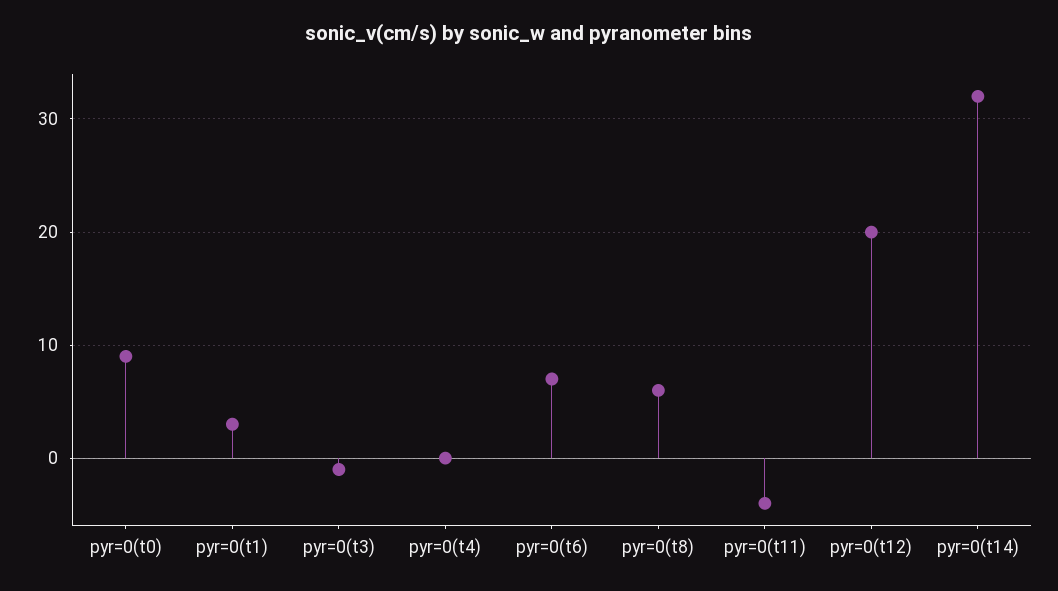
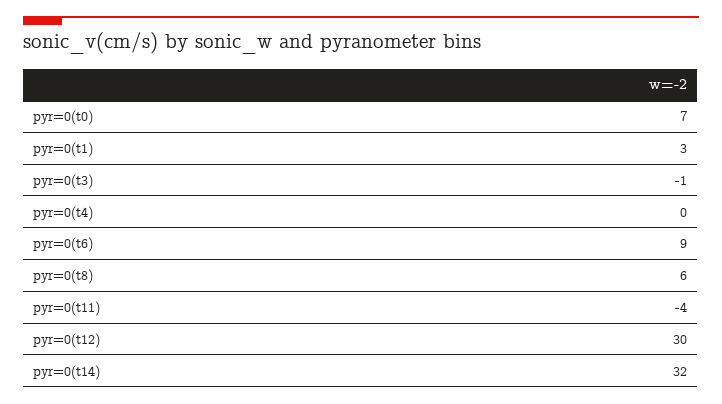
  {
-   "pyr=0(t0)": 9,
+   "pyr=0(t0)": 7,
    "pyr=0(t1)": 3,
    "pyr=0(t3)": -1,
    "pyr=0(t4)": 0,
-   "pyr=0(t6)": 7,
+   "pyr=0(t6)": 9,
    "pyr=0(t8)": 6,
    "pyr=0(t11)": -4,
-   "pyr=0(t12)": 20,
+   "pyr=0(t12)": 30,
    "pyr=0(t14)": 32
  }

